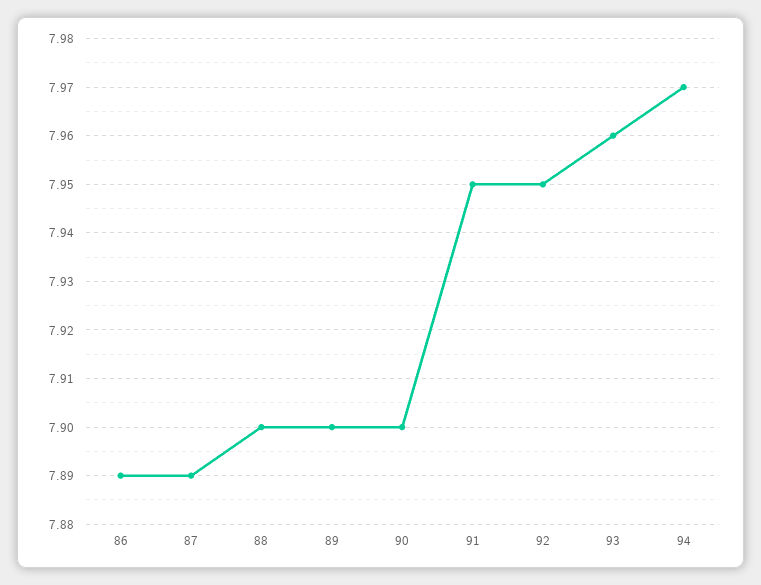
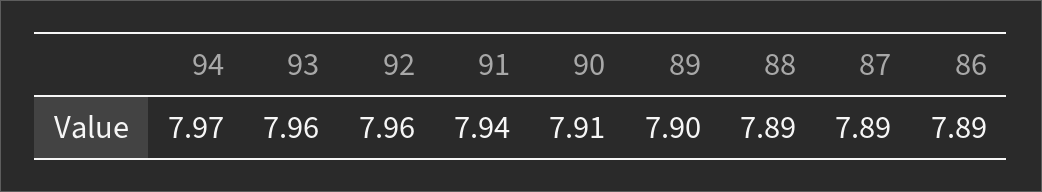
  {
    "86": 7.89,
    "87": 7.89,
-   "88": 7.9,
+   "88": 7.89,
    "89": 7.9,
-   "90": 7.9,
+   "90": 7.91,
-   "91": 7.95,
+   "91": 7.94,
-   "92": 7.95,
+   "92": 7.96,
    "93": 7.96,
    "94": 7.97
  }

